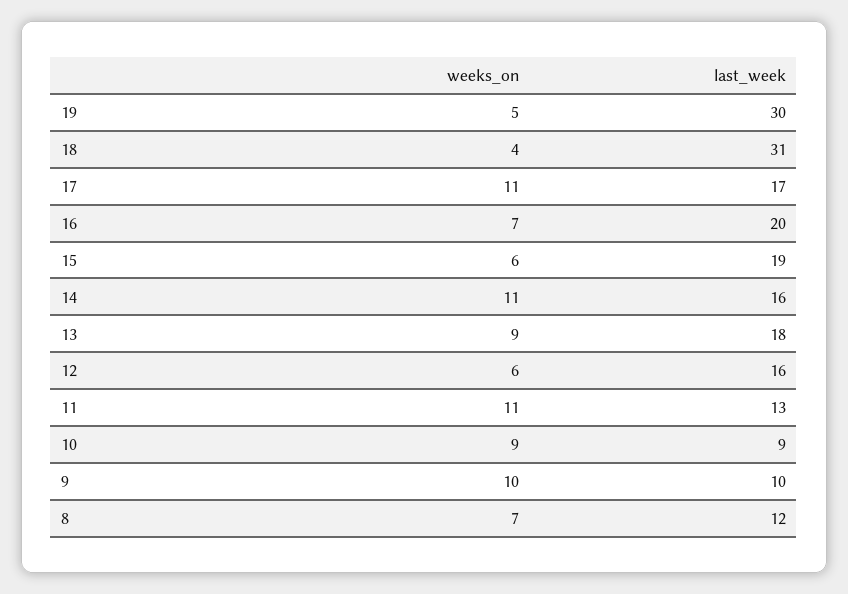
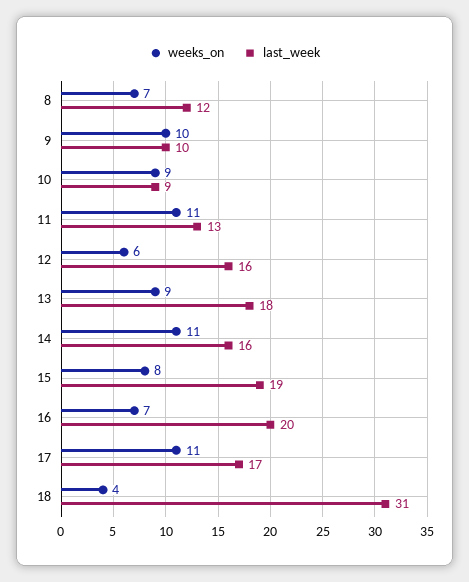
  {
    "weeks_on": {
-     "19": 5,
      "18": 4,
      "17": 11,
      "16": 7,
-     "15": 6,
+     "15": 8,
      "14": 11,
      "13": 9,
      "12": 6,
      "11": 11,
      "10": 9,
      "9": 10,
      "8": 7
    },
    "last_week": {
-     "19": 30,
      "18": 31,
      "17": 17,
      "16": 20,
      "15": 19,
      "14": 16,
      "13": 18,
      "12": 16,
      "11": 13,
      "10": 9,
      "9": 10,
      "8": 12
    }
  }

